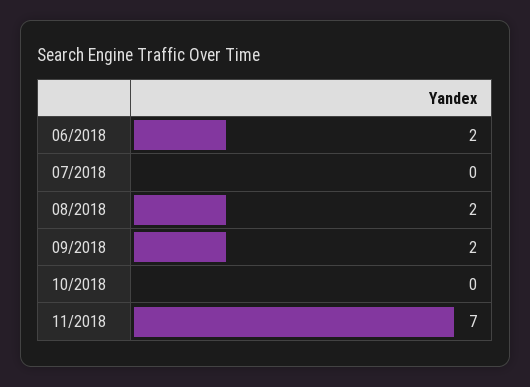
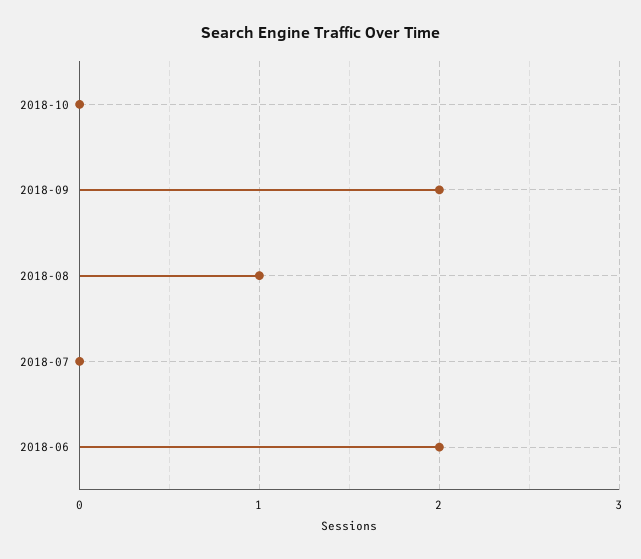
  {
    "06/2018": 2,
    "07/2018": 0,
-   "08/2018": 2,
+   "08/2018": 1,
    "09/2018": 2,
-   "10/2018": 0,
+   "10/2018": 0
-   "11/2018": 7
  }

